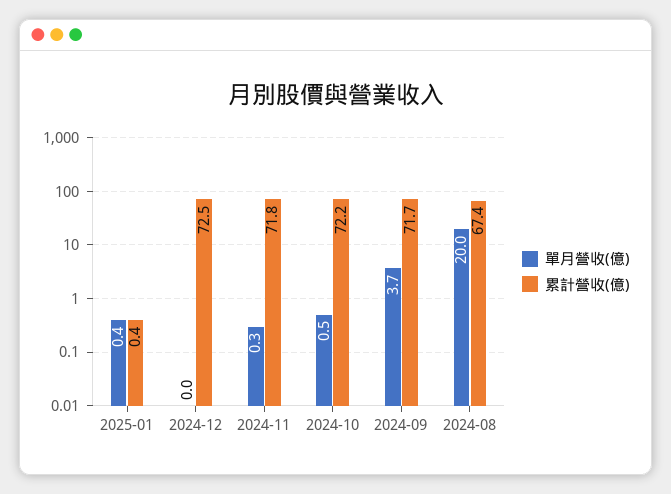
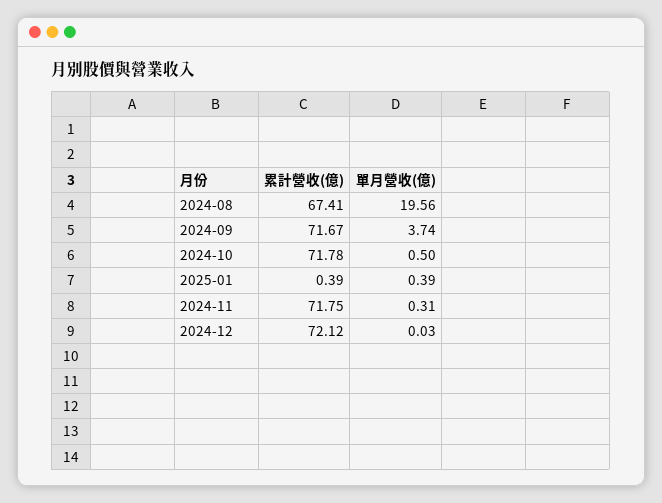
  {
    "單月營收(億)": {
      "2025-01": 0.39,
      "2024-12": 0.03,
      "2024-11": 0.31,
      "2024-10": 0.5,
      "2024-09": 3.74,
-     "2024-08": 20
+     "2024-08": 19.56
    },
    "累計營收(億)": {
      "2025-01": 0.39,
-     "2024-12": 72.5,
+     "2024-12": 72.12,
      "2024-11": 71.75,
-     "2024-10": 72.2,
+     "2024-10": 71.78,
      "2024-09": 71.67,
      "2024-08": 67.41
    }
  }

